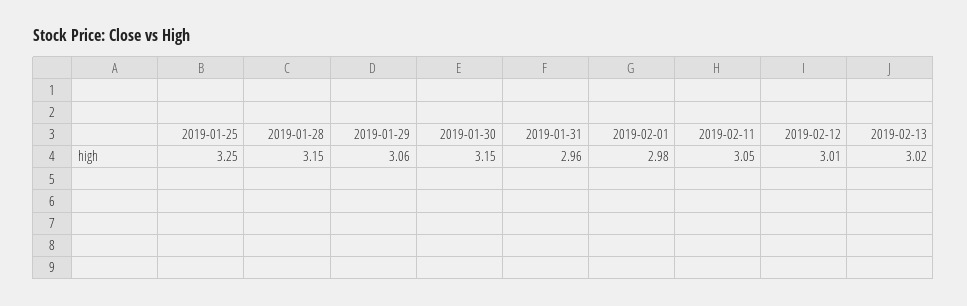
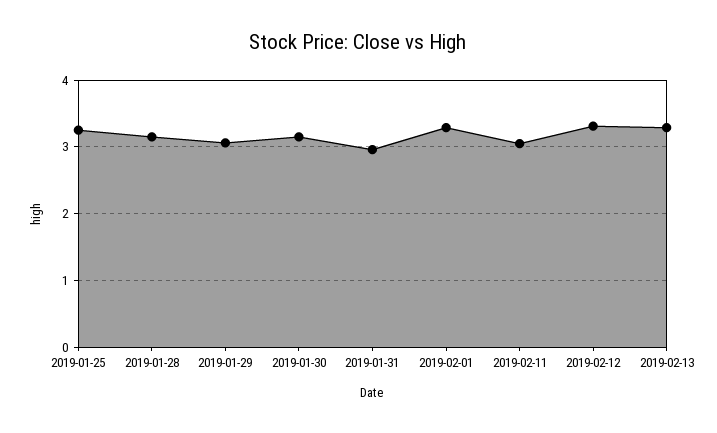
  {
    "2019-01-25": 3.25,
    "2019-01-28": 3.15,
    "2019-01-29": 3.06,
    "2019-01-30": 3.15,
    "2019-01-31": 2.96,
-   "2019-02-01": 2.98,
+   "2019-02-01": 3.3,
    "2019-02-11": 3.05,
-   "2019-02-12": 3.01,
+   "2019-02-12": 3.3,
-   "2019-02-13": 3.02
+   "2019-02-13": 3.3
  }

